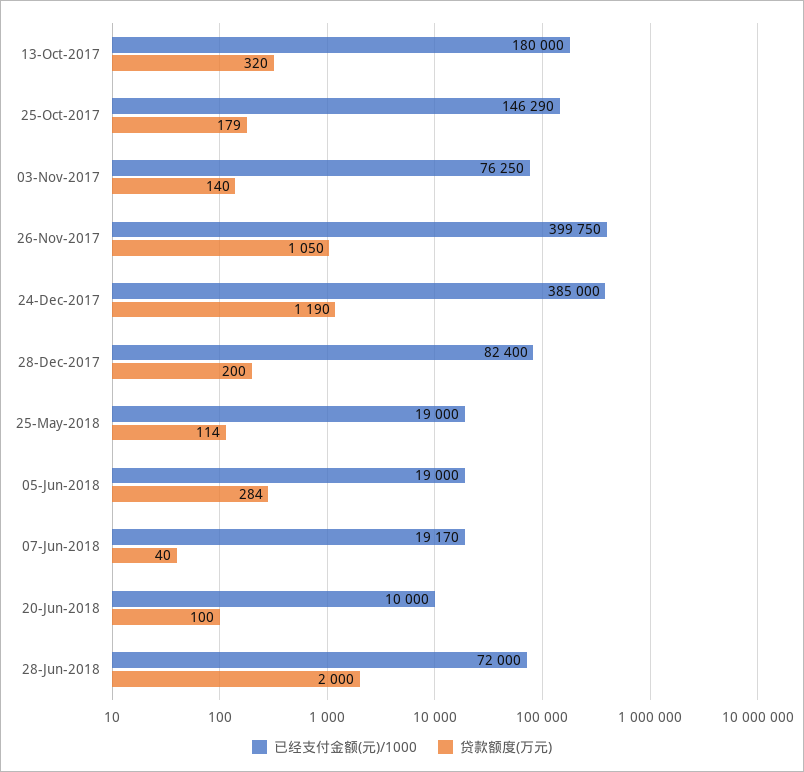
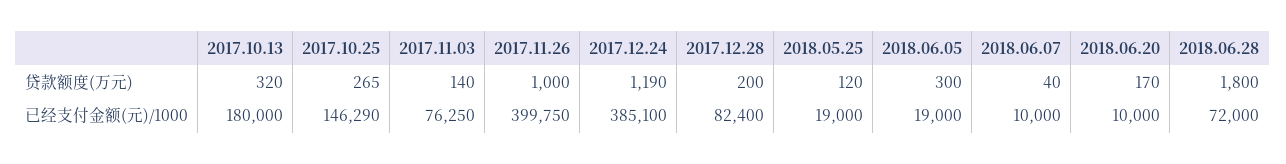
  {
    "已经支付金额(元)/1000": {
      "13-Oct-2017": 180000,
      "25-Oct-2017": 146290,
      "03-Nov-2017": 76250,
      "26-Nov-2017": 399750,
-     "24-Dec-2017": 385000,
+     "24-Dec-2017": 385100,
      "28-Dec-2017": 82400,
      "25-May-2018": 19000,
      "05-Jun-2018": 19000,
-     "07-Jun-2018": 19170,
+     "07-Jun-2018": 10000,
      "20-Jun-2018": 10000,
      "28-Jun-2018": 72000
    },
    "贷款额度(万元)": {
      "13-Oct-2017": 320,
-     "25-Oct-2017": 179,
+     "25-Oct-2017": 265,
      "03-Nov-2017": 140,
-     "26-Nov-2017": 1050,
+     "26-Nov-2017": 1000,
      "24-Dec-2017": 1190,
      "28-Dec-2017": 200,
-     "25-May-2018": 114,
+     "25-May-2018": 120,
-     "05-Jun-2018": 284,
+     "05-Jun-2018": 300,
      "07-Jun-2018": 40,
-     "20-Jun-2018": 100,
+     "20-Jun-2018": 170,
-     "28-Jun-2018": 2000
+     "28-Jun-2018": 1800
    }
  }

